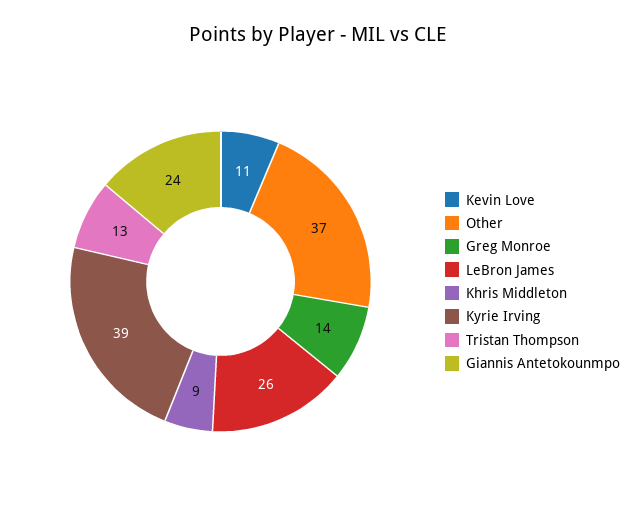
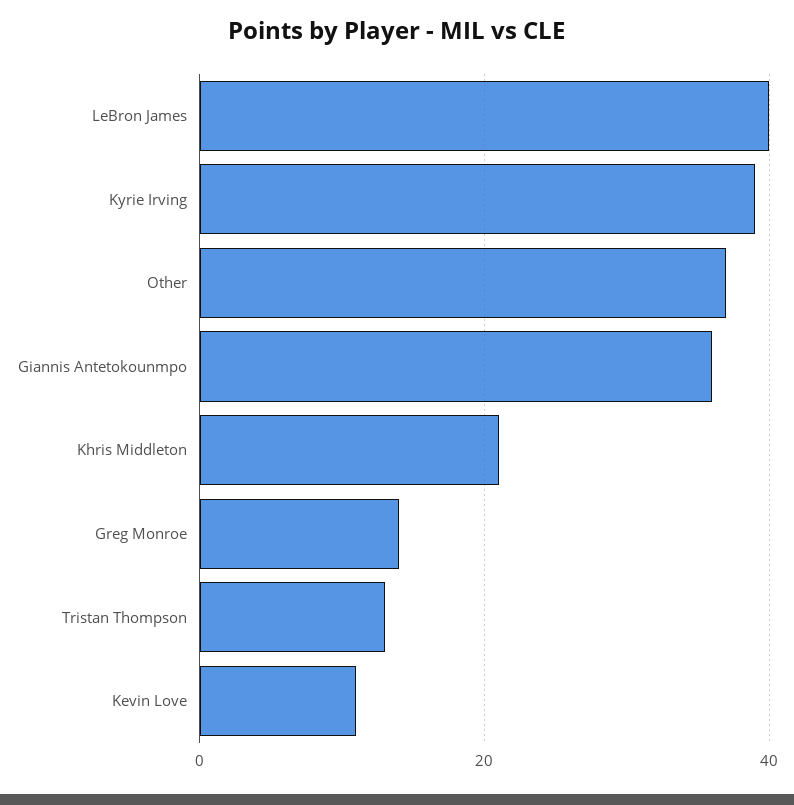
  {
    "Kevin Love": 11,
    "Other": 37,
    "Greg Monroe": 14,
-   "LeBron James": 26,
+   "LeBron James": 40,
-   "Khris Middleton": 9,
+   "Khris Middleton": 20,
    "Kyrie Irving": 39,
    "Tristan Thompson": 13,
-   "Giannis Antetokounmpo": 24
+   "Giannis Antetokounmpo": 35
  }

